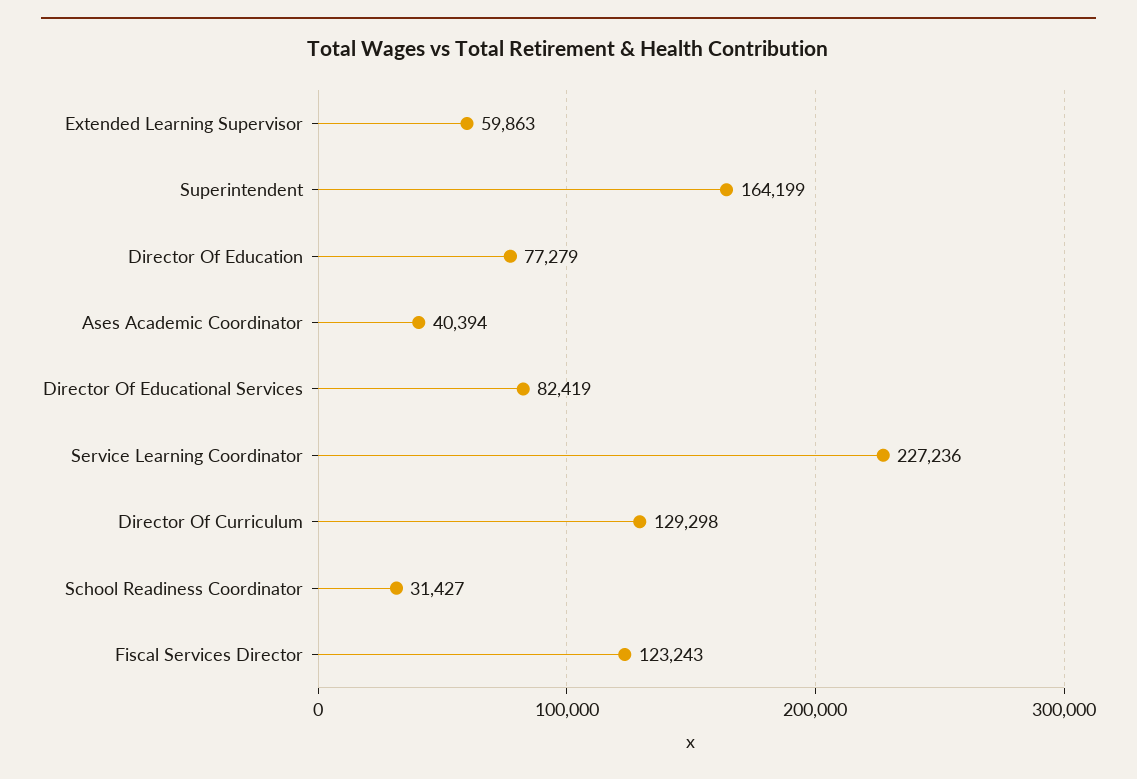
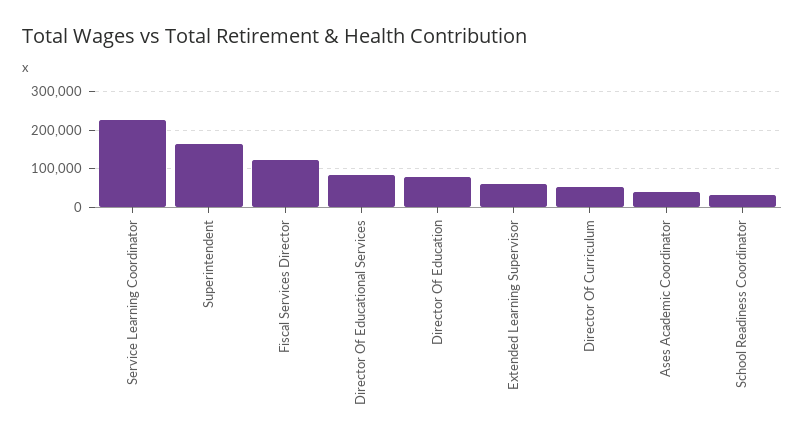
  {
    "Extended Learning Supervisor": 59863,
    "Superintendent": 164199,
    "Director Of Education": 77279,
    "Ases Academic Coordinator": 40394,
    "Director Of Educational Services": 82419,
    "Service Learning Coordinator": 227236,
-   "Director Of Curriculum": 129298,
+   "Director Of Curriculum": 60000,
    "School Readiness Coordinator": 31427,
    "Fiscal Services Director": 123243
  }

